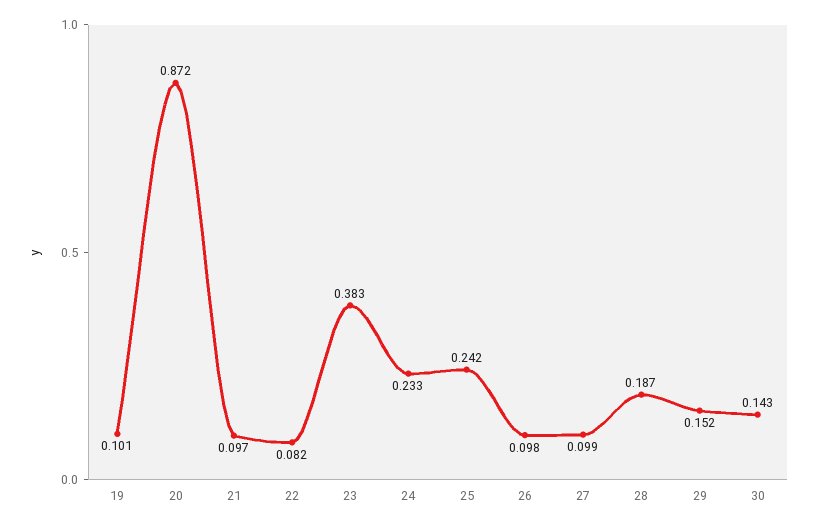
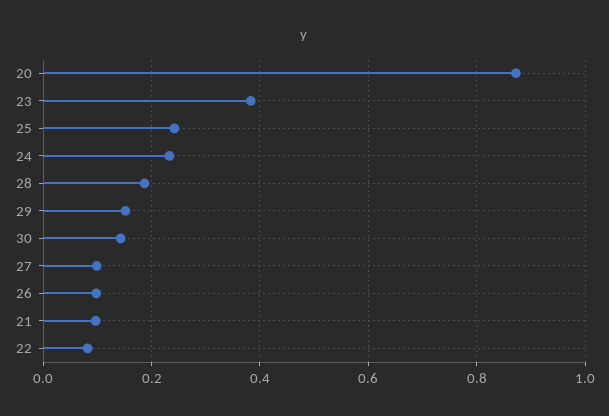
  {
-   "19": 0.101,
    "20": 0.872,
    "21": 0.097,
    "22": 0.082,
    "23": 0.383,
    "24": 0.233,
    "25": 0.242,
    "26": 0.098,
    "27": 0.099,
    "28": 0.187,
    "29": 0.152,
    "30": 0.143
  }

